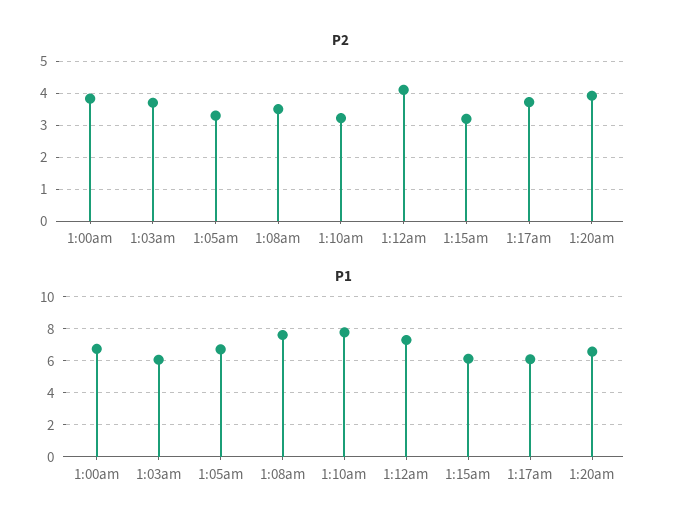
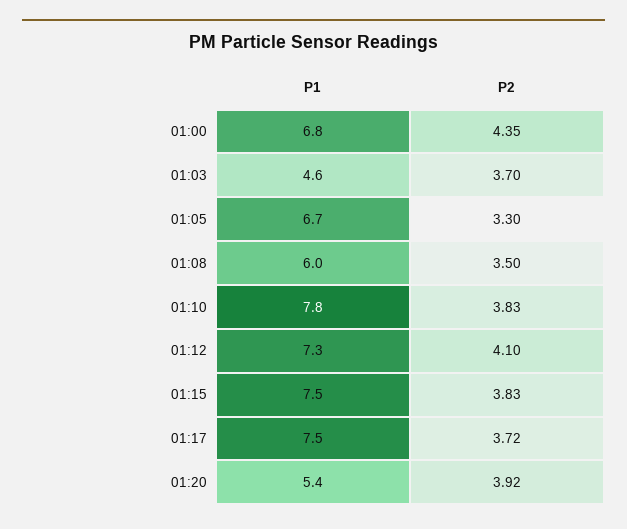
  {
    "P2": {
-     "1:00am": 3.8,
+     "1:00am": 4.35,
      "1:03am": 3.7,
      "1:05am": 3.3,
      "1:08am": 3.5,
-     "1:10am": 3.2,
+     "1:10am": 3.83,
      "1:12am": 4.1,
-     "1:15am": 3.2,
+     "1:15am": 3.83,
      "1:17am": 3.72,
      "1:20am": 3.92
    },
    "P1": {
      "1:00am": 6.8,
-     "1:03am": 6,
+     "1:03am": 4.6,
      "1:05am": 6.7,
-     "1:08am": 7.5,
+     "1:08am": 6,
      "1:10am": 7.8,
      "1:12am": 7.3,
-     "1:15am": 6,
+     "1:15am": 7.5,
-     "1:17am": 6,
+     "1:17am": 7.5,
-     "1:20am": 6.5
+     "1:20am": 5.4
    }
  }

